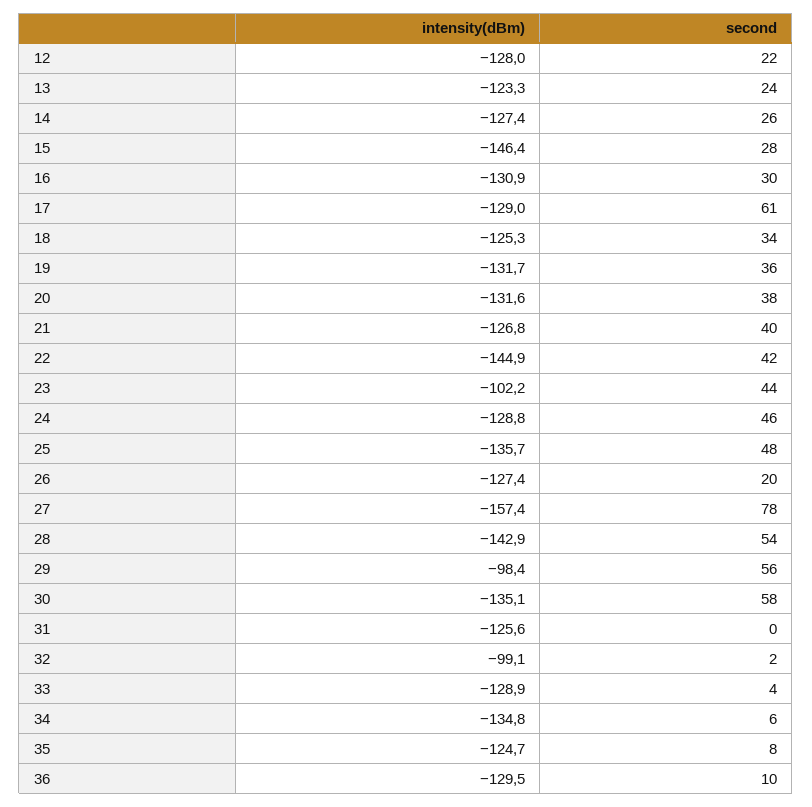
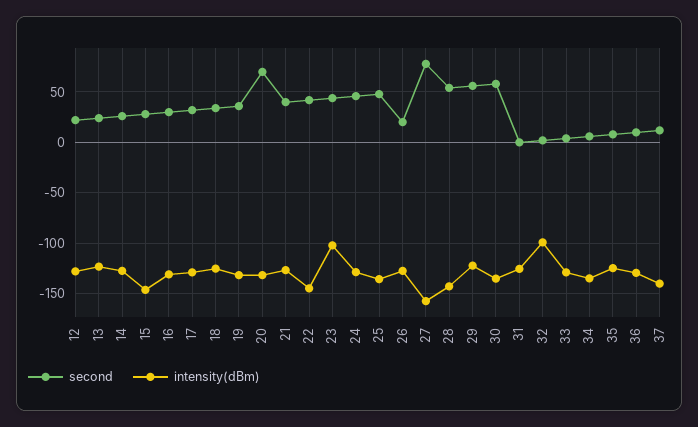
  {
    "intensity(dBm)": {
      "12": -128,
      "13": -123.3,
      "14": -127.4,
      "15": -146.4,
      "16": -130.9,
      "17": -129,
      "18": -125.3,
      "19": -131.7,
      "20": -131.6,
      "21": -126.8,
      "22": -144.9,
      "23": -102.2,
      "24": -128.8,
      "25": -135.7,
      "26": -127.4,
      "27": -157.4,
      "28": -142.9,
-     "29": -98.4,
+     "29": -120,
      "30": -135.1,
      "31": -125.6,
      "32": -99.1,
      "33": -128.9,
      "34": -134.8,
      "35": -124.7,
-     "36": -129.5
+     "36": -129.5,
+     "37": -140
    },
    "second": {
      "12": 22,
      "13": 24,
      "14": 26,
      "15": 28,
      "16": 30,
-     "17": 61,
+     "17": 30,
      "18": 34,
      "19": 36,
-     "20": 38,
+     "20": 70,
      "21": 40,
      "22": 42,
      "23": 44,
      "24": 46,
      "25": 48,
      "26": 20,
      "27": 78,
      "28": 54,
      "29": 56,
      "30": 58,
      "31": 0,
      "32": 2,
      "33": 4,
      "34": 6,
      "35": 8,
-     "36": 10
+     "36": 10,
+     "37": 10
    }
  }

